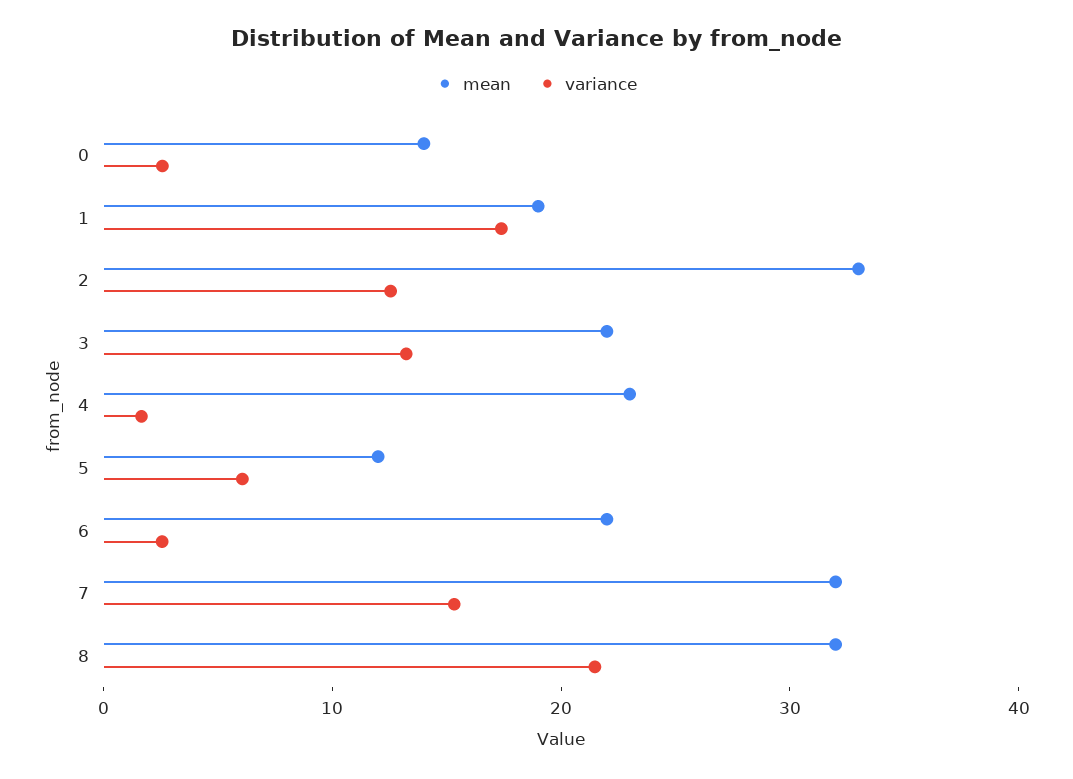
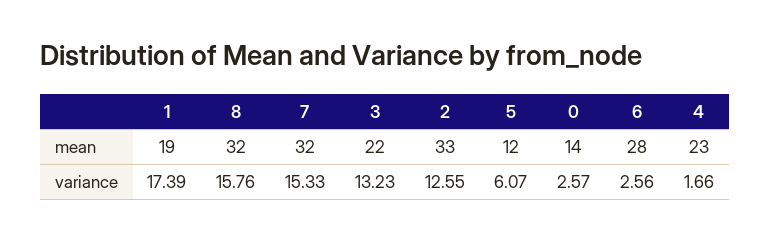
  {
    "mean": {
      "0": 14,
      "1": 19,
      "2": 33,
      "3": 22,
      "4": 23,
      "5": 12,
-     "6": 22,
+     "6": 28,
      "7": 32,
      "8": 32
    },
    "variance": {
      "0": 2.57,
      "1": 17.39,
      "2": 12.55,
      "3": 13.23,
      "4": 1.66,
      "5": 6.07,
      "6": 2.56,
      "7": 15.33,
-     "8": 22
+     "8": 15.76
    }
  }

